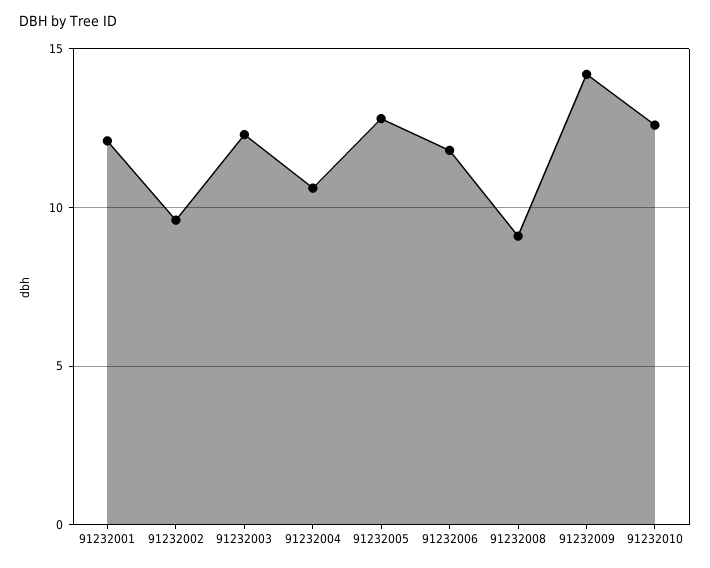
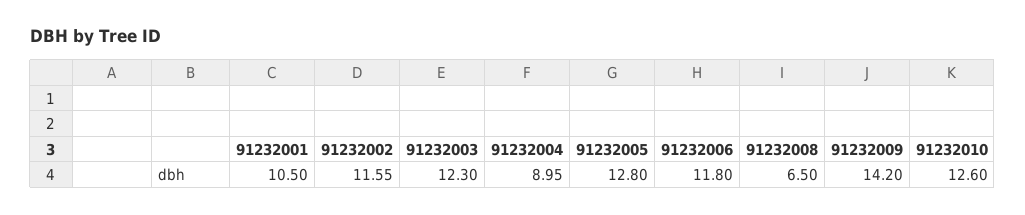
  {
-   "91232001": 12,
+   "91232001": 10.5,
-   "91232002": 9.5,
+   "91232002": 11.55,
    "91232003": 12.3,
-   "91232004": 10.5,
+   "91232004": 8.95,
    "91232005": 12.8,
    "91232006": 11.8,
-   "91232008": 9,
+   "91232008": 6.5,
    "91232009": 14.2,
    "91232010": 12.6
  }

